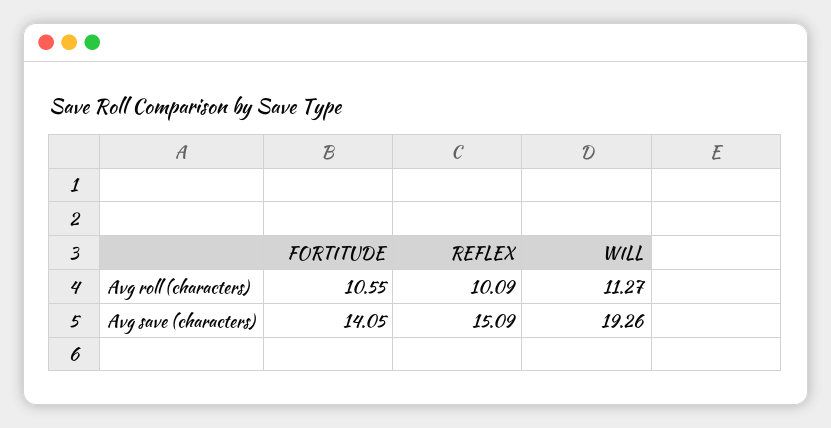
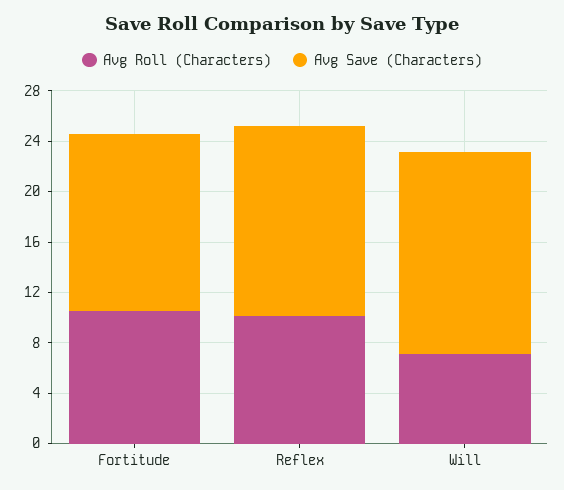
  {
    "Avg roll (characters)": {
      "FORTITUDE": 10.55,
      "REFLEX": 10.09,
-     "WILL": 11.27
+     "WILL": 7
    },
    "Avg save (characters)": {
      "FORTITUDE": 14.05,
      "REFLEX": 15.09,
-     "WILL": 19.26
+     "WILL": 16
    }
  }

